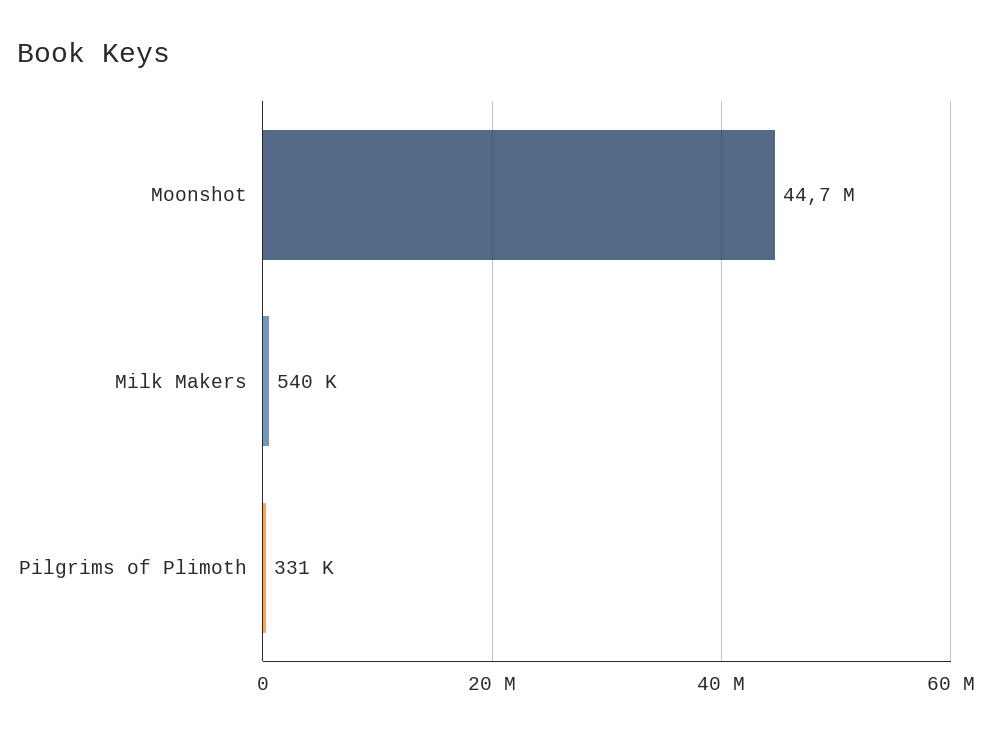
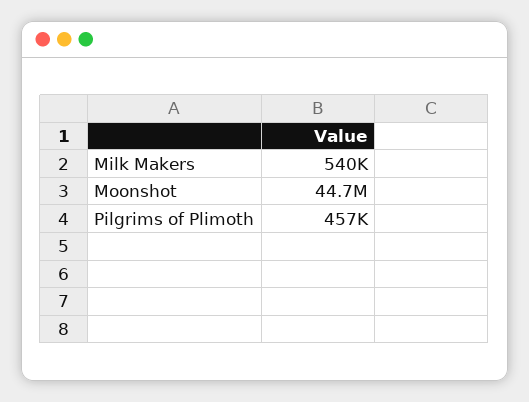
  {
    "Moonshot": 44700000,
    "Milk Makers": 540000,
-   "Pilgrims of Plimoth": 331000
+   "Pilgrims of Plimoth": 457000
  }

